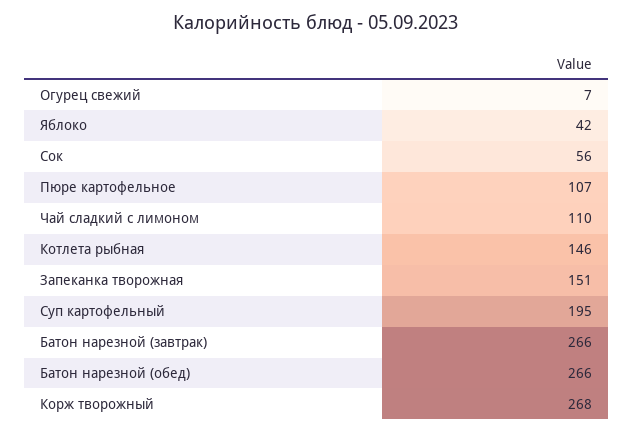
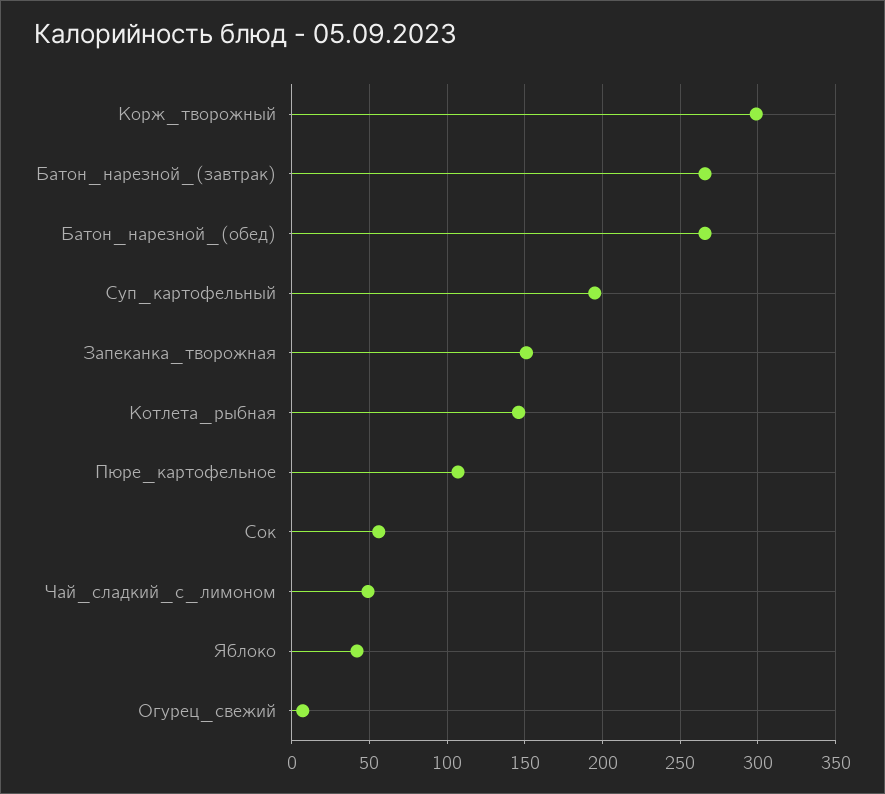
  {
    "Огурец свежий": 7,
    "Яблоко": 42,
    "Сок": 56,
    "Пюре картофельное": 107,
-   "Чай сладкий с лимоном": 110,
+   "Чай сладкий с лимоном": 50,
    "Котлета рыбная": 146,
    "Запеканка творожная": 151,
    "Суп картофельный": 195,
    "Батон нарезной (завтрак)": 266,
    "Батон нарезной (обед)": 266,
-   "Корж творожный": 268
+   "Корж творожный": 300
  }

